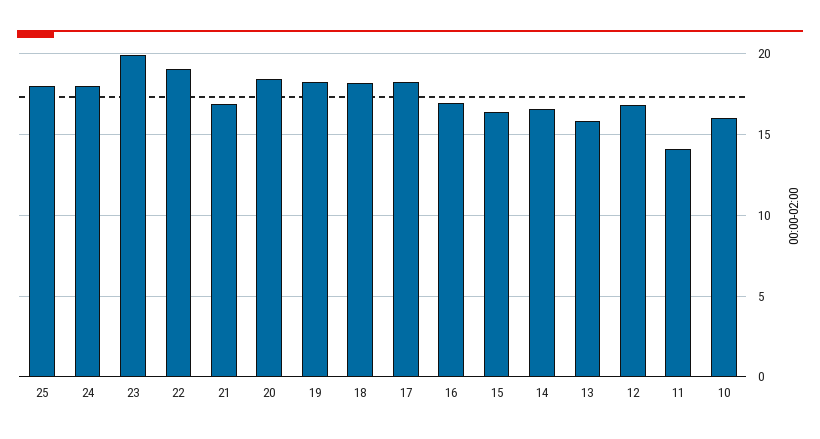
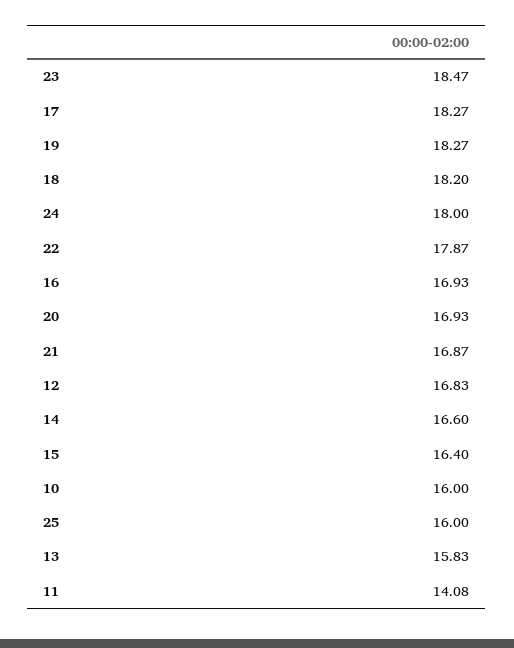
  {
-   "25": 18,
+   "25": 16,
    "24": 18,
-   "23": 20,
+   "23": 18.47,
-   "22": 19,
+   "22": 17.87,
    "21": 16.87,
-   "20": 18.5,
+   "20": 16.93,
    "19": 18.27,
    "18": 18.2,
    "17": 18.27,
    "16": 16.93,
    "15": 16.4,
    "14": 16.6,
    "13": 15.83,
    "12": 16.83,
    "11": 14.08,
    "10": 16
  }

